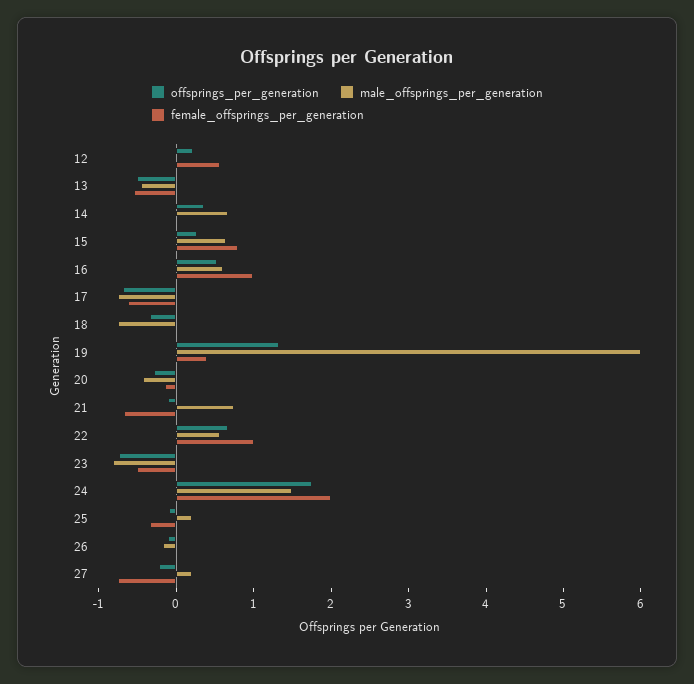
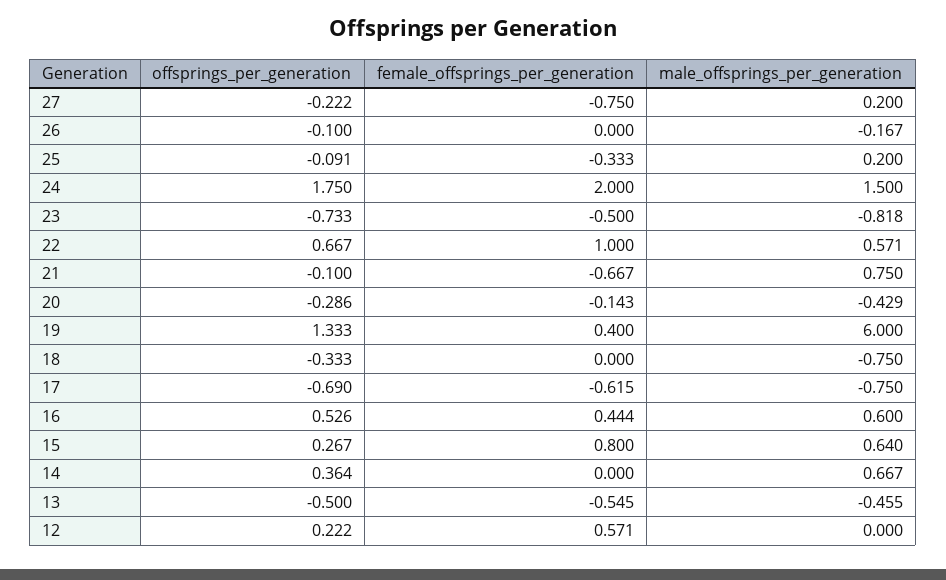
  {
    "offsprings_per_generation": {
      "12": 0.222,
      "13": -0.5,
      "14": 0.364,
      "15": 0.267,
      "16": 0.526,
      "17": -0.69,
      "18": -0.333,
      "19": 1.333,
      "20": -0.286,
      "21": -0.1,
      "22": 0.667,
      "23": -0.733,
      "24": 1.75,
      "25": -0.091,
      "26": -0.1,
      "27": -0.222
    },
    "male_offsprings_per_generation": {
      "12": 0,
      "13": -0.455,
      "14": 0.667,
      "15": 0.64,
      "16": 0.6,
      "17": -0.75,
      "18": -0.75,
      "19": 6,
      "20": -0.429,
      "21": 0.75,
      "22": 0.571,
      "23": -0.818,
      "24": 1.5,
      "25": 0.2,
      "26": -0.167,
      "27": 0.2
    },
    "female_offsprings_per_generation": {
      "12": 0.571,
      "13": -0.545,
      "14": 0,
      "15": 0.8,
-     "16": 1,
+     "16": 0.444,
      "17": -0.615,
      "18": 0,
      "19": 0.4,
      "20": -0.143,
      "21": -0.667,
      "22": 1,
      "23": -0.5,
      "24": 2,
      "25": -0.333,
      "26": 0,
      "27": -0.75
    }
  }

